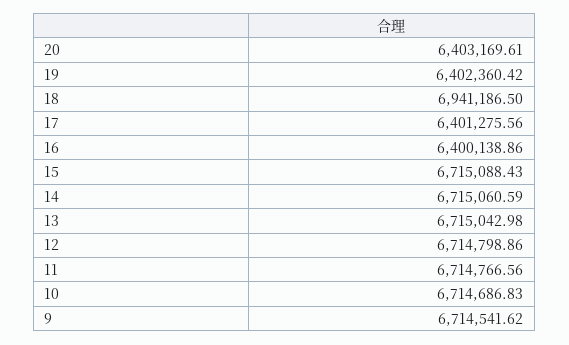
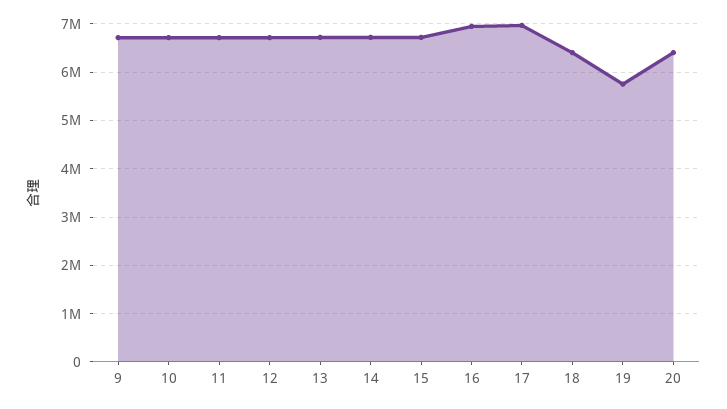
  {
    "20": 6403169.61,
-   "19": 6402360.42,
+   "19": 5800000,
-   "18": 6941186.5,
+   "18": 6400000,
-   "17": 6401275.56,
+   "17": 7000000,
-   "16": 6400138.86,
+   "16": 7000000,
    "15": 6715088.43,
    "14": 6715060.59,
    "13": 6715042.98,
    "12": 6714798.86,
    "11": 6714766.56,
    "10": 6714686.83,
    "9": 6714541.62
  }

